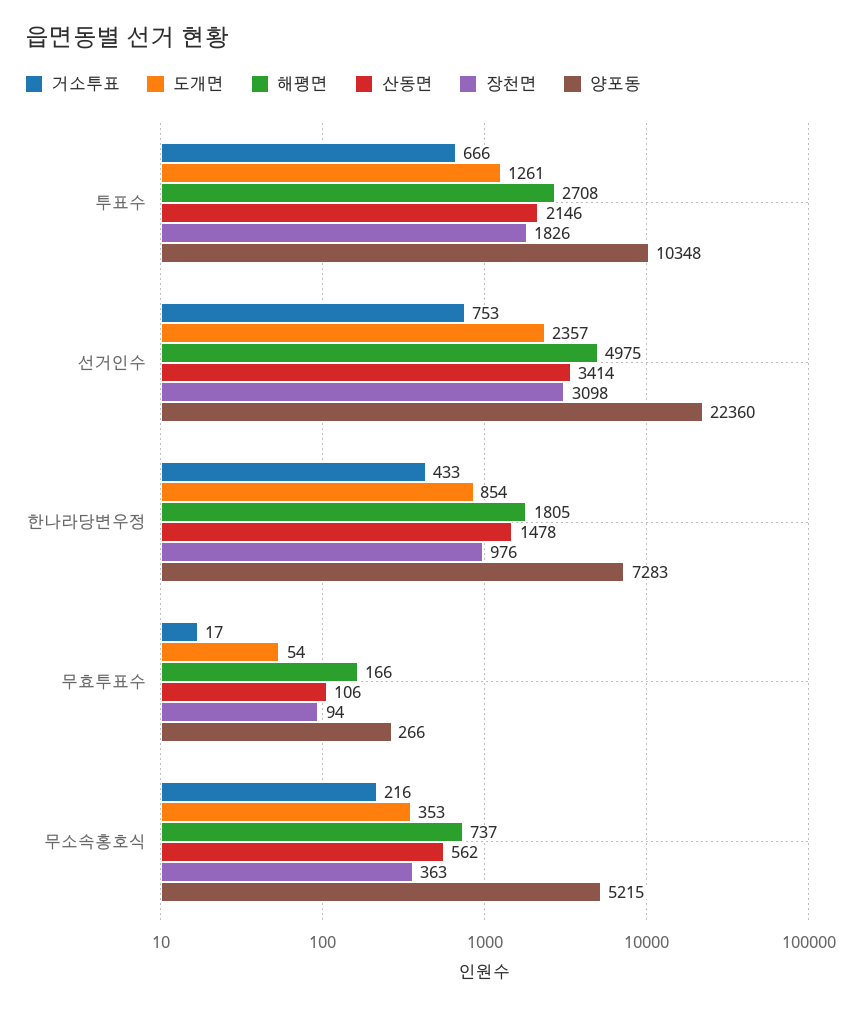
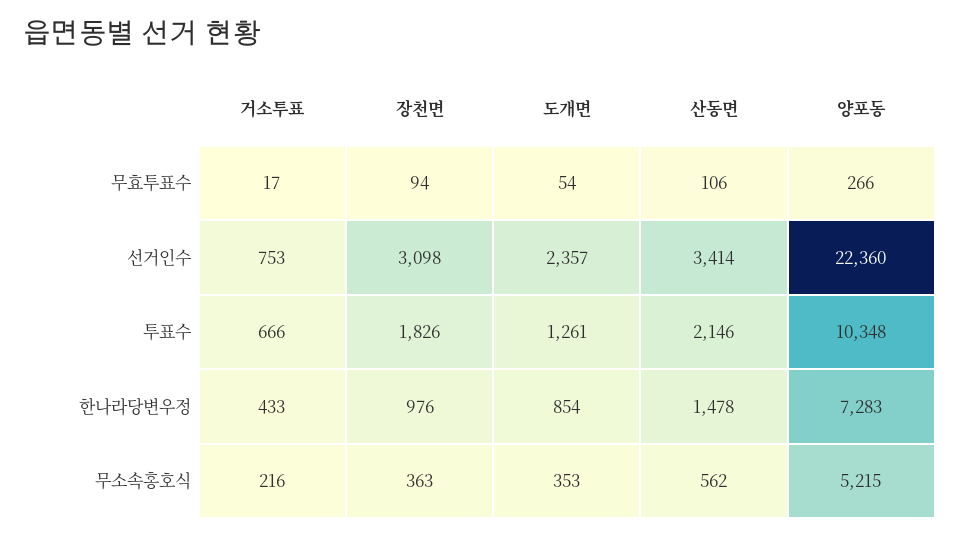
  {
    "거소투표": {
      "투표수": 666,
      "선거인수": 753,
      "한나라당변우정": 433,
      "무효투표수": 17,
      "무소속홍호식": 216
    },
    "도개면": {
      "투표수": 1261,
      "선거인수": 2357,
      "한나라당변우정": 854,
      "무효투표수": 54,
      "무소속홍호식": 353
    },
-   "해평면": {
-     "투표수": 2708,
-     "선거인수": 4975,
-     "한나라당변우정": 1805,
-     "무효투표수": 166,
-     "무소속홍호식": 737
-   },
    "산동면": {
      "투표수": 2146,
      "선거인수": 3414,
      "한나라당변우정": 1478,
      "무효투표수": 106,
      "무소속홍호식": 562
    },
    "장천면": {
      "투표수": 1826,
      "선거인수": 3098,
      "한나라당변우정": 976,
      "무효투표수": 94,
      "무소속홍호식": 363
    },
    "양포동": {
      "투표수": 10348,
      "선거인수": 22360,
      "한나라당변우정": 7283,
      "무효투표수": 266,
      "무소속홍호식": 5215
    }
  }

